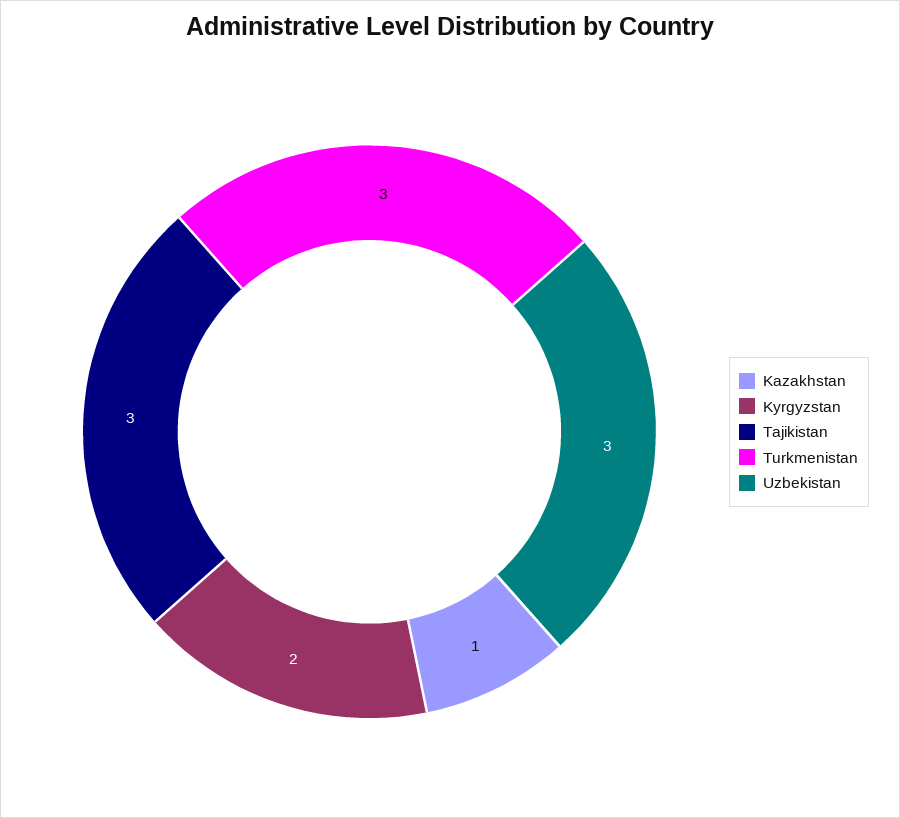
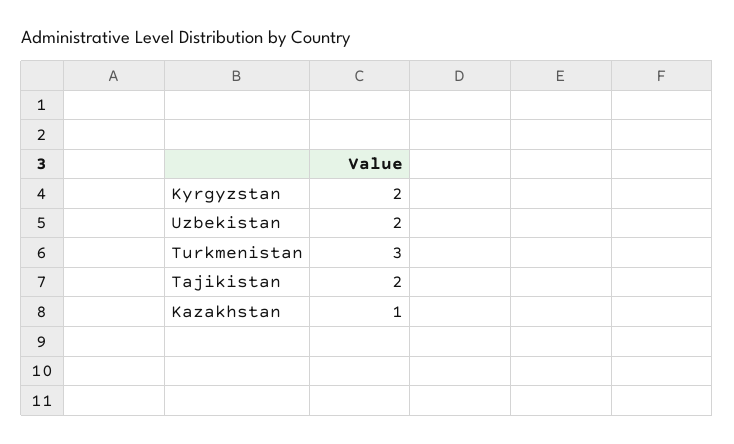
  {
    "Kazakhstan": 1,
    "Kyrgyzstan": 2,
-   "Tajikistan": 3,
+   "Tajikistan": 2,
    "Turkmenistan": 3,
-   "Uzbekistan": 3
+   "Uzbekistan": 2
  }

